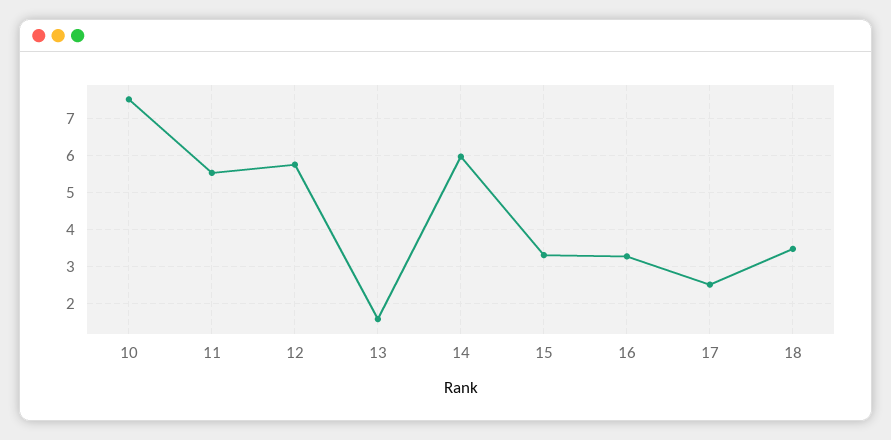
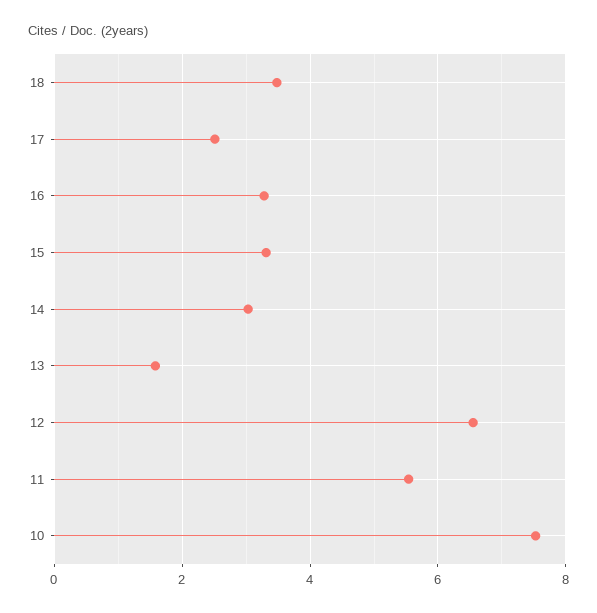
  {
    "10": 7.6,
    "11": 5.6,
-   "12": 5.8,
+   "12": 6.6,
    "13": 1.6,
-   "14": 6,
+   "14": 3,
    "15": 3.4,
    "16": 3.2,
    "17": 2.6,
    "18": 3.4
  }

